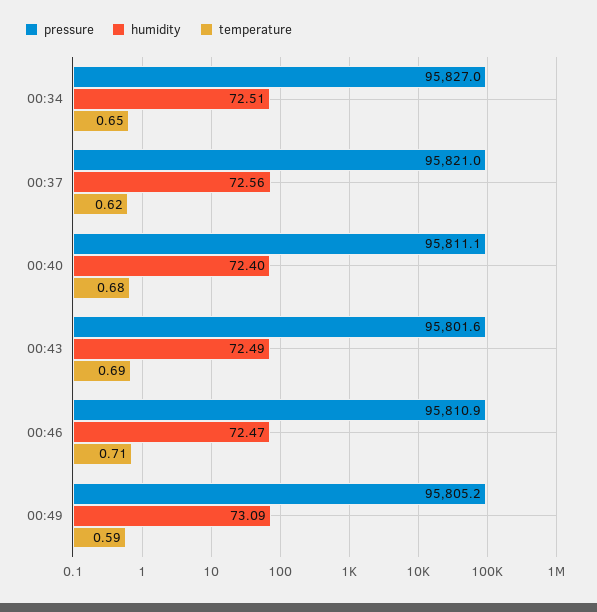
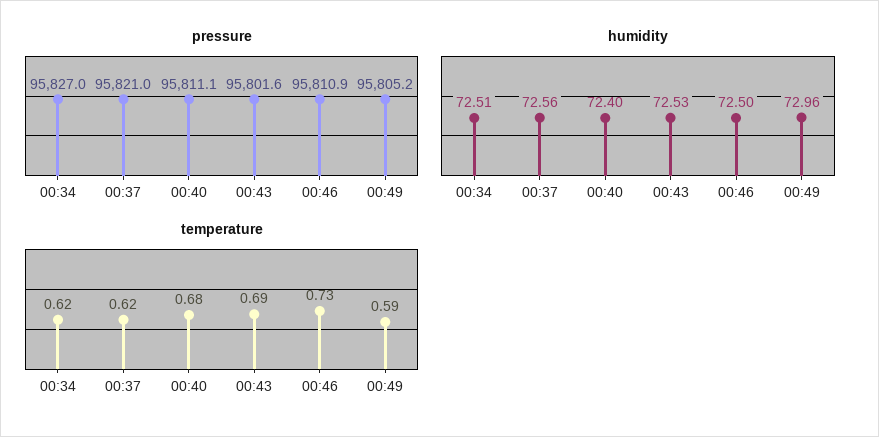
  {
    "pressure": {
      "00:34": 95827,
      "00:37": 95821,
      "00:40": 95811.1,
      "00:43": 95801.6,
      "00:46": 95810.9,
      "00:49": 95805.2
    },
    "humidity": {
      "00:34": 72.51,
      "00:37": 72.56,
      "00:40": 72.4,
-     "00:43": 72.49,
+     "00:43": 72.53,
-     "00:46": 72.47,
+     "00:46": 72.5,
-     "00:49": 73.09
+     "00:49": 72.96
    },
    "temperature": {
-     "00:34": 0.65,
+     "00:34": 0.62,
      "00:37": 0.62,
      "00:40": 0.68,
      "00:43": 0.69,
-     "00:46": 0.71,
+     "00:46": 0.73,
      "00:49": 0.59
    }
  }

